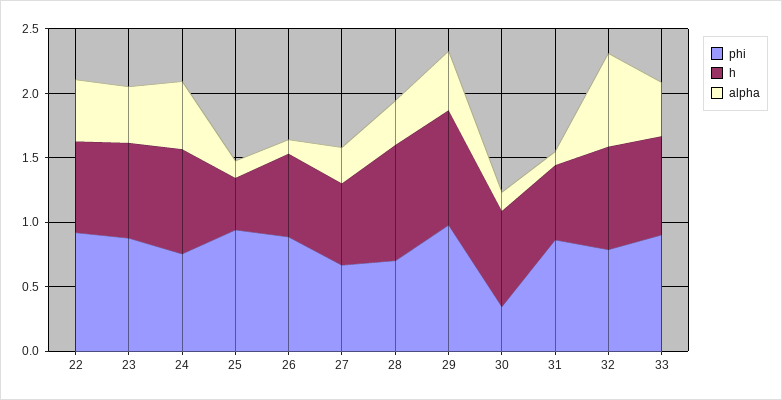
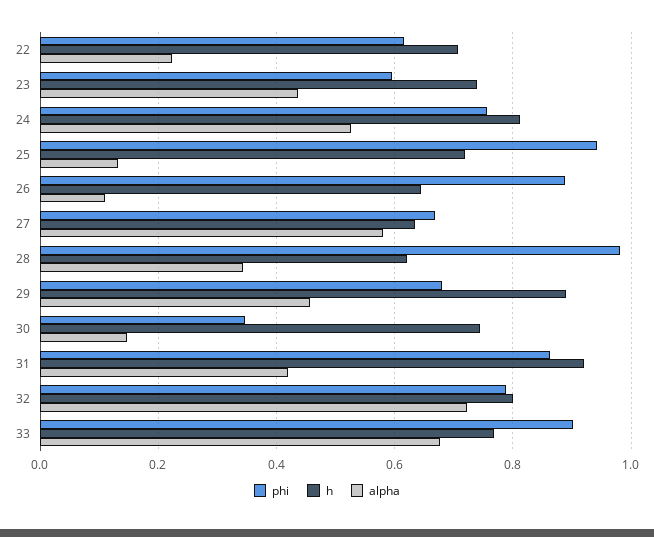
  {
    "phi": {
-     "22": 0.9,
+     "22": 0.62,
-     "23": 0.9,
+     "23": 0.6,
      "24": 0.76,
      "25": 0.94,
      "26": 0.88,
      "27": 0.66,
-     "28": 0.7,
+     "28": 0.98,
-     "29": 1,
+     "29": 0.68,
      "30": 0.34,
      "31": 0.86,
      "32": 0.78,
      "33": 0.9
    },
    "h": {
      "22": 0.7,
      "23": 0.74,
      "24": 0.82,
-     "25": 0.4,
+     "25": 0.72,
      "26": 0.64,
      "27": 0.64,
-     "28": 0.9,
+     "28": 0.62,
      "29": 0.9,
      "30": 0.74,
-     "31": 0.6,
+     "31": 0.92,
      "32": 0.8,
      "33": 0.76
    },
    "alpha": {
-     "22": 0.5,
+     "22": 0.22,
      "23": 0.44,
      "24": 0.52,
      "25": 0.14,
      "26": 0.1,
-     "27": 0.3,
+     "27": 0.58,
      "28": 0.34,
      "29": 0.46,
      "30": 0.14,
-     "31": 0.1,
+     "31": 0.42,
      "32": 0.72,
-     "33": 0.4
+     "33": 0.68
    }
  }

